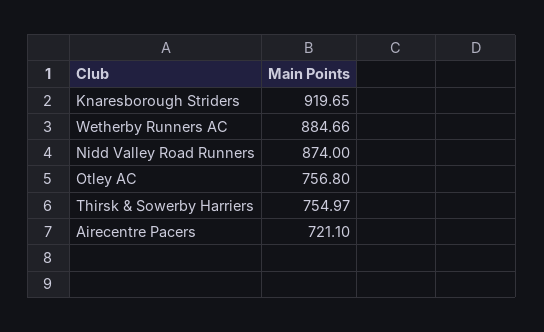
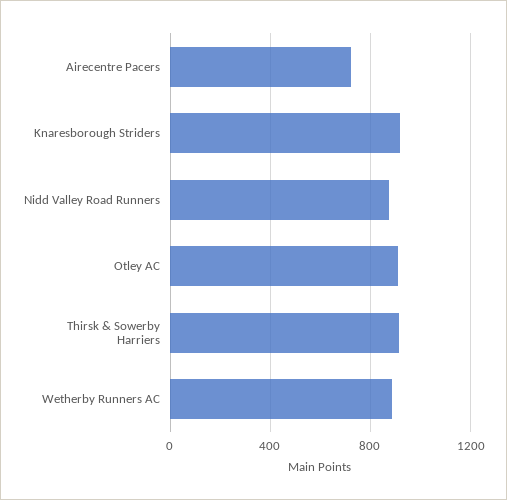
  {
    "Knaresborough Striders": 919.65,
    "Wetherby Runners AC": 884.66,
    "Nidd Valley Road Runners": 874,
-   "Otley AC": 756.8,
+   "Otley AC": 900,
-   "Thirsk & Sowerby Harriers": 754.97,
+   "Thirsk & Sowerby Harriers": 900,
    "Airecentre Pacers": 721.1
  }

